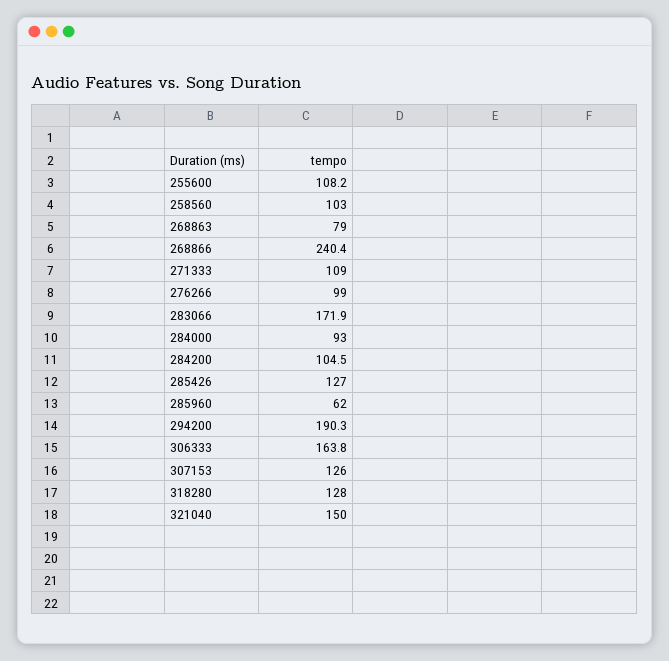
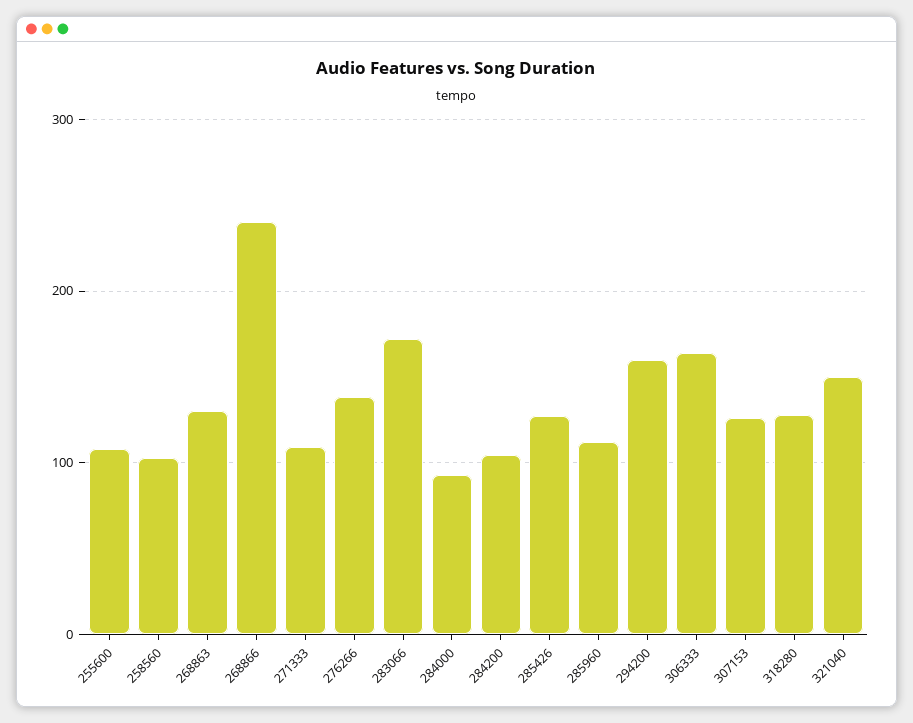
  {
    "255600": 108.2,
    "258560": 103,
-   "268863": 79,
+   "268863": 130,
    "268866": 240.4,
    "271333": 109,
-   "276266": 99,
+   "276266": 140,
    "283066": 171.9,
    "284000": 93,
    "284200": 104.5,
    "285426": 127,
-   "285960": 62,
+   "285960": 110,
-   "294200": 190.3,
+   "294200": 160,
    "306333": 163.8,
    "307153": 126,
    "318280": 128,
    "321040": 150
  }

